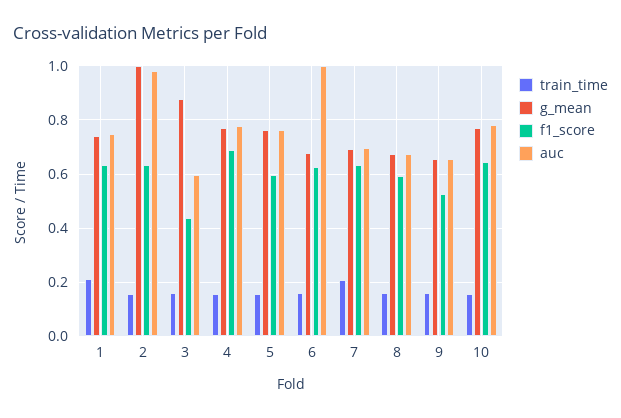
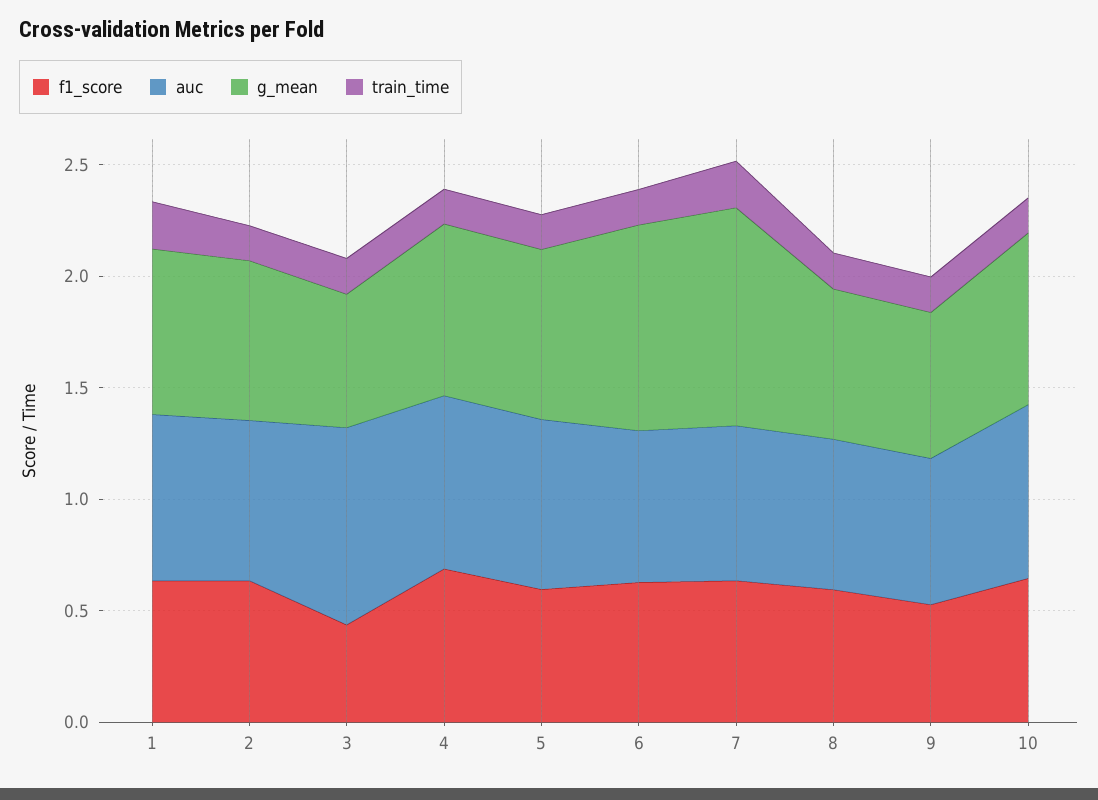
  {
    "train_time": {
      "1": 0.2,
      "2": 0.15,
      "3": 0.15,
      "4": 0.15,
      "5": 0.15,
      "6": 0.15,
      "7": 0.2,
      "8": 0.15,
      "9": 0.15,
      "10": 0.15
    },
    "g_mean": {
      "1": 0.75,
-     "2": 1,
+     "2": 0.7,
-     "3": 0.875,
+     "3": 0.6,
      "4": 0.775,
      "5": 0.75,
-     "6": 0.675,
+     "6": 0.9,
-     "7": 0.7,
+     "7": 1,
      "8": 0.675,
      "9": 0.65,
      "10": 0.775
    },
    "f1_score": {
      "1": 0.625,
      "2": 0.625,
      "3": 0.425,
      "4": 0.7,
      "5": 0.6,
      "6": 0.625,
      "7": 0.625,
      "8": 0.6,
      "9": 0.525,
      "10": 0.65
    },
    "auc": {
      "1": 0.75,
-     "2": 0.975,
+     "2": 0.7,
-     "3": 0.6,
+     "3": 0.9,
      "4": 0.775,
      "5": 0.75,
-     "6": 1,
+     "6": 0.7,
      "7": 0.7,
      "8": 0.675,
      "9": 0.65,
      "10": 0.775
    }
  }

